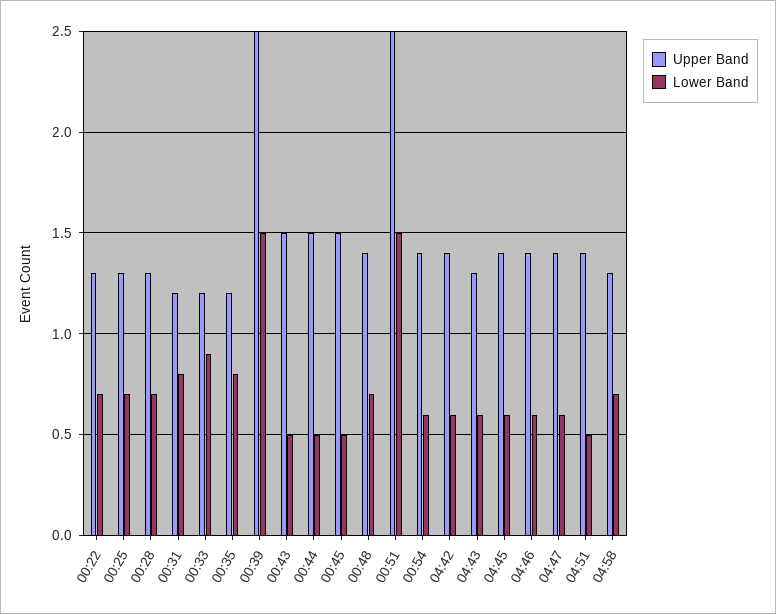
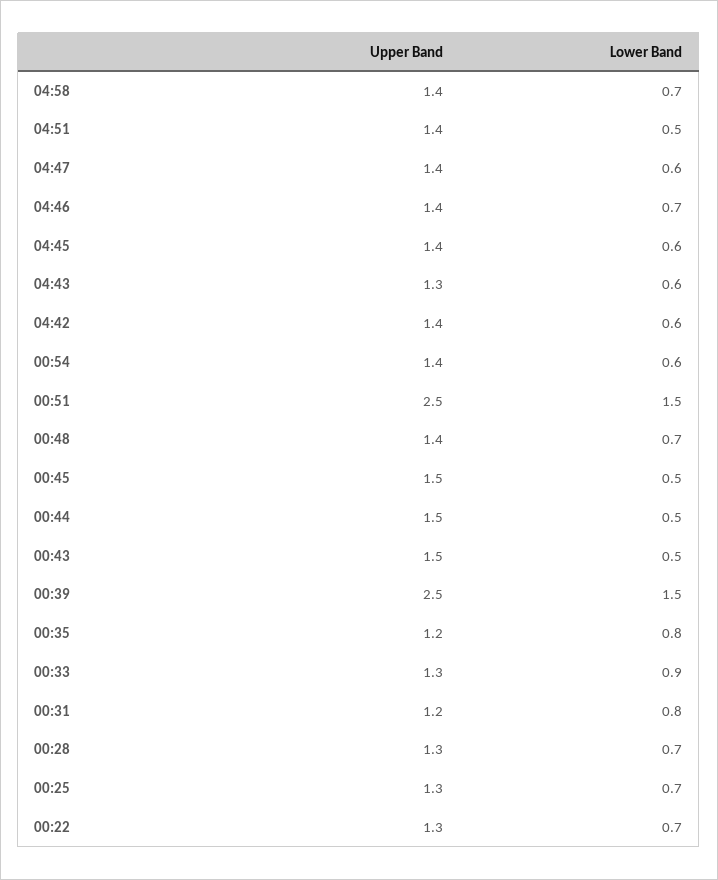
  {
    "Upper Band": {
      "00:22": 1.3,
      "00:25": 1.3,
      "00:28": 1.3,
      "00:31": 1.2,
-     "00:33": 1.2,
+     "00:33": 1.3,
      "00:35": 1.2,
      "00:39": 2.5,
      "00:43": 1.5,
      "00:44": 1.5,
      "00:45": 1.5,
      "00:48": 1.4,
      "00:51": 2.5,
      "00:54": 1.4,
      "04:42": 1.4,
      "04:43": 1.3,
      "04:45": 1.4,
      "04:46": 1.4,
      "04:47": 1.4,
      "04:51": 1.4,
-     "04:58": 1.3
+     "04:58": 1.4
    },
    "Lower Band": {
      "00:22": 0.7,
      "00:25": 0.7,
      "00:28": 0.7,
      "00:31": 0.8,
      "00:33": 0.9,
      "00:35": 0.8,
      "00:39": 1.5,
      "00:43": 0.5,
      "00:44": 0.5,
      "00:45": 0.5,
      "00:48": 0.7,
      "00:51": 1.5,
      "00:54": 0.6,
      "04:42": 0.6,
      "04:43": 0.6,
      "04:45": 0.6,
-     "04:46": 0.6,
+     "04:46": 0.7,
      "04:47": 0.6,
      "04:51": 0.5,
      "04:58": 0.7
    }
  }

